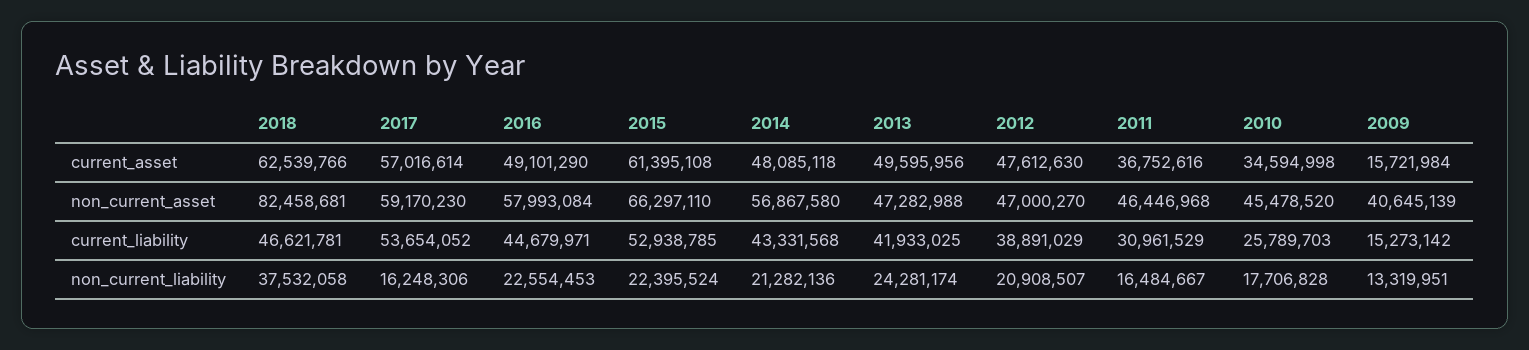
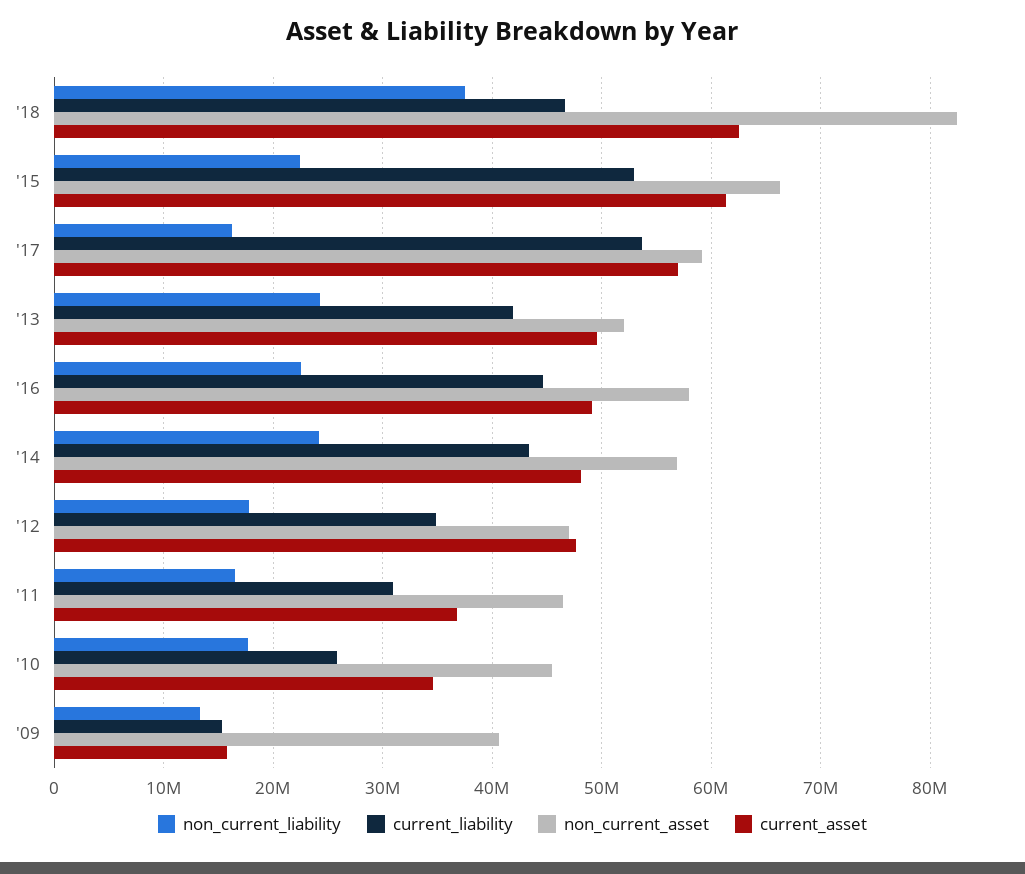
  {
    "current_asset": {
      "2018": 62539766,
      "2017": 57016614,
      "2016": 49101290,
      "2015": 61395108,
      "2014": 48085118,
      "2013": 49595956,
      "2012": 47612630,
      "2011": 36752616,
      "2010": 34594998,
      "2009": 15721984
    },
    "non_current_asset": {
      "2018": 82458681,
      "2017": 59170230,
      "2016": 57993084,
      "2015": 66297110,
      "2014": 56867580,
-     "2013": 47282988,
+     "2013": 52000000,
      "2012": 47000270,
      "2011": 46446968,
      "2010": 45478520,
      "2009": 40645139
    },
    "current_liability": {
      "2018": 46621781,
      "2017": 53654052,
      "2016": 44679971,
      "2015": 52938785,
      "2014": 43331568,
      "2013": 41933025,
-     "2012": 38891029,
+     "2012": 35000000,
      "2011": 30961529,
      "2010": 25789703,
      "2009": 15273142
    },
    "non_current_liability": {
      "2018": 37532058,
      "2017": 16248306,
      "2016": 22554453,
      "2015": 22395524,
-     "2014": 21282136,
+     "2014": 24000000,
      "2013": 24281174,
-     "2012": 20908507,
+     "2012": 18000000,
      "2011": 16484667,
      "2010": 17706828,
      "2009": 13319951
    }
  }

